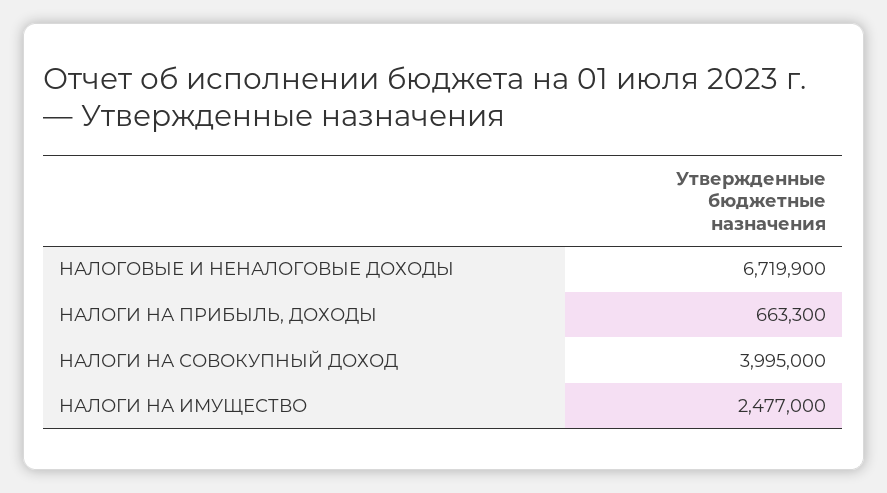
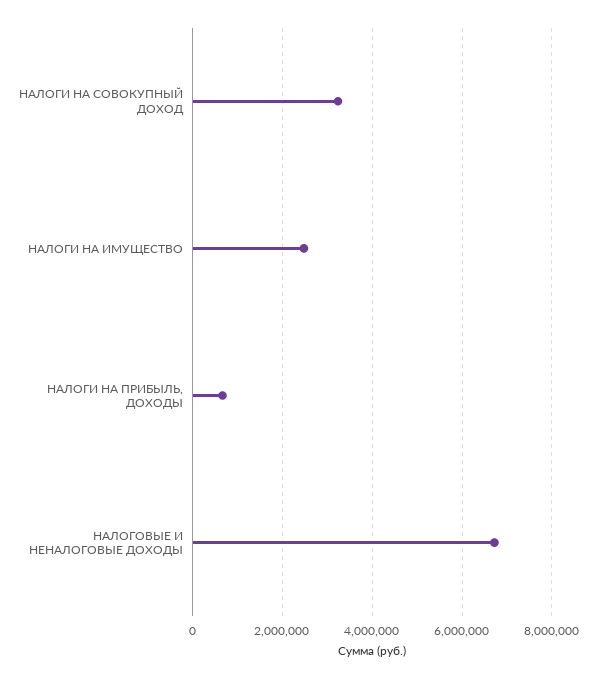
  {
    "НАЛОГОВЫЕ И НЕНАЛОГОВЫЕ ДОХОДЫ": 6719900,
    "НАЛОГИ НА ПРИБЫЛЬ, ДОХОДЫ": 663300,
-   "НАЛОГИ НА СОВОКУПНЫЙ ДОХОД": 3995000,
+   "НАЛОГИ НА СОВОКУПНЫЙ ДОХОД": 3200000,
    "НАЛОГИ НА ИМУЩЕСТВО": 2477000
  }

